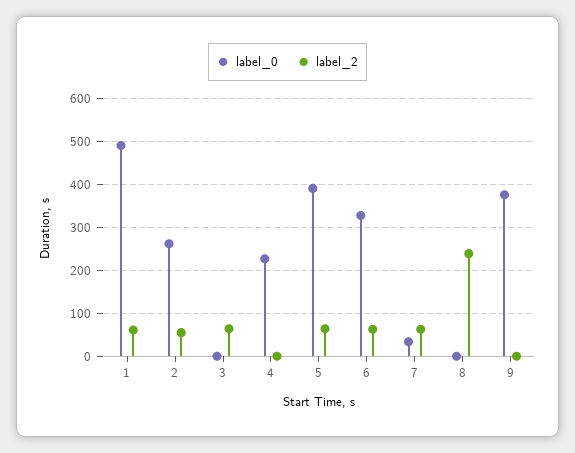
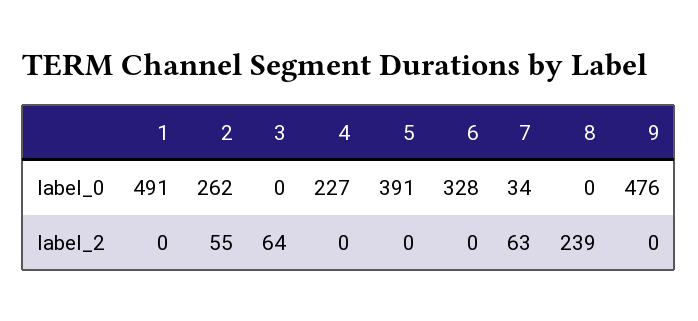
  {
    "label_0": {
      "1": 491,
      "2": 262,
      "3": 0,
      "4": 227,
      "5": 391,
      "6": 328,
      "7": 34,
      "8": 0,
-     "9": 380
+     "9": 476
    },
    "label_2": {
-     "1": 60,
+     "1": 0,
      "2": 55,
      "3": 64,
      "4": 0,
-     "5": 60,
+     "5": 0,
-     "6": 60,
+     "6": 0,
      "7": 63,
      "8": 239,
      "9": 0
    }
  }

